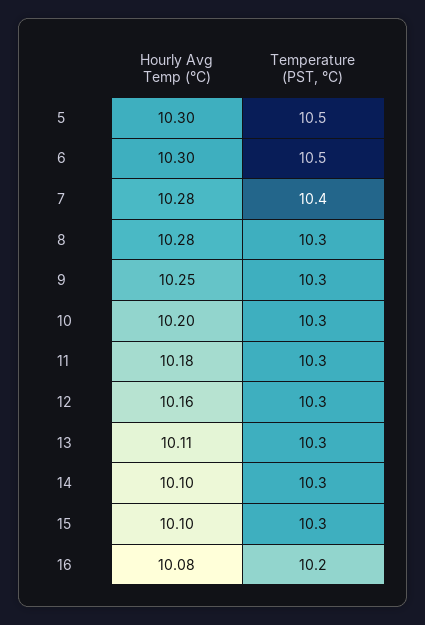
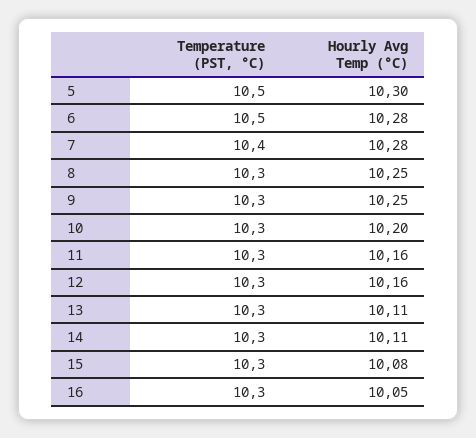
  {
    "Hourly Avg Temp (°C)": {
      "5": 10.3,
-     "6": 10.3,
+     "6": 10.28,
      "7": 10.28,
-     "8": 10.28,
+     "8": 10.25,
      "9": 10.25,
      "10": 10.2,
-     "11": 10.18,
+     "11": 10.16,
      "12": 10.16,
      "13": 10.11,
-     "14": 10.1,
+     "14": 10.11,
-     "15": 10.1,
+     "15": 10.08,
-     "16": 10.08
+     "16": 10.05
    },
    "Temperature (PST, °C)": {
      "5": 10.5,
      "6": 10.5,
      "7": 10.4,
      "8": 10.3,
      "9": 10.3,
      "10": 10.3,
      "11": 10.3,
      "12": 10.3,
      "13": 10.3,
      "14": 10.3,
      "15": 10.3,
-     "16": 10.2
+     "16": 10.3
    }
  }

